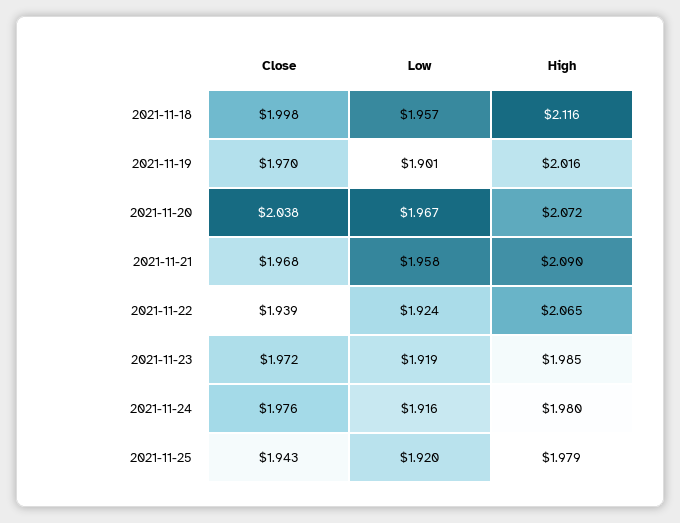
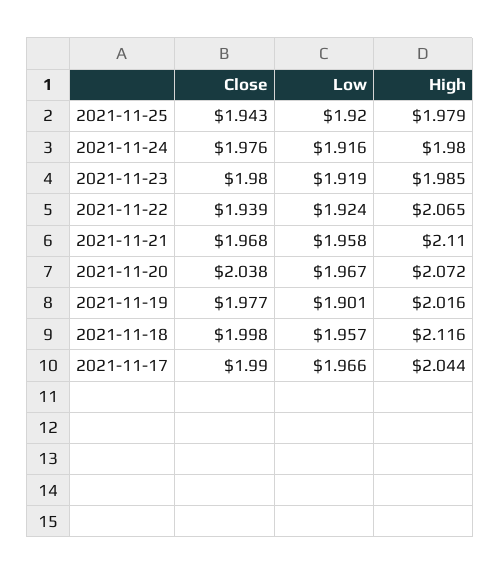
  {
    "Close": {
      "2021-11-18": 1.998,
-     "2021-11-19": 1.97,
+     "2021-11-19": 1.977,
      "2021-11-20": 2.038,
      "2021-11-21": 1.968,
      "2021-11-22": 1.939,
-     "2021-11-23": 1.972,
+     "2021-11-23": 1.98,
      "2021-11-24": 1.976,
-     "2021-11-25": 1.943
+     "2021-11-25": 1.943,
+     "2021-11-17": 1.99
    },
    "Low": {
      "2021-11-18": 1.957,
      "2021-11-19": 1.901,
      "2021-11-20": 1.967,
      "2021-11-21": 1.958,
      "2021-11-22": 1.924,
      "2021-11-23": 1.919,
      "2021-11-24": 1.916,
-     "2021-11-25": 1.92
+     "2021-11-25": 1.92,
+     "2021-11-17": 1.966
    },
    "High": {
      "2021-11-18": 2.116,
      "2021-11-19": 2.016,
      "2021-11-20": 2.072,
-     "2021-11-21": 2.09,
+     "2021-11-21": 2.11,
      "2021-11-22": 2.065,
      "2021-11-23": 1.985,
      "2021-11-24": 1.98,
-     "2021-11-25": 1.979
+     "2021-11-25": 1.979,
+     "2021-11-17": 2.044
    }
  }

